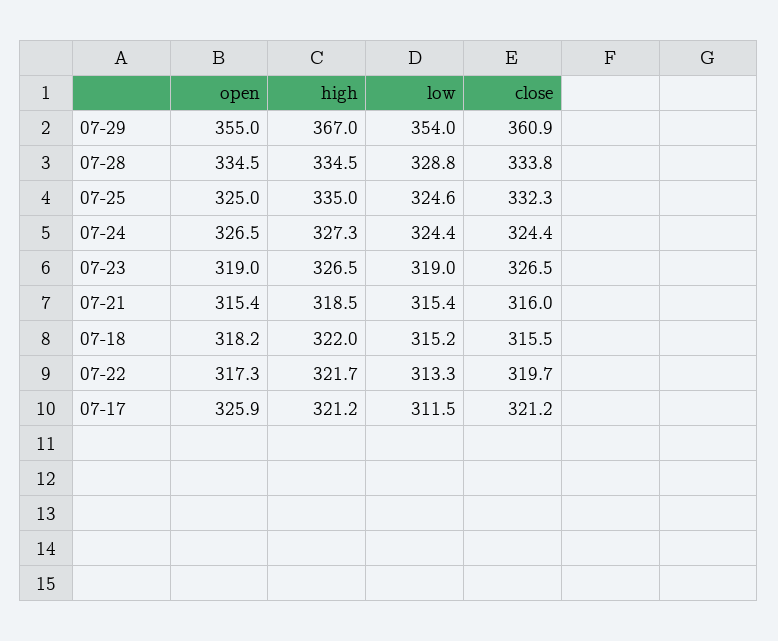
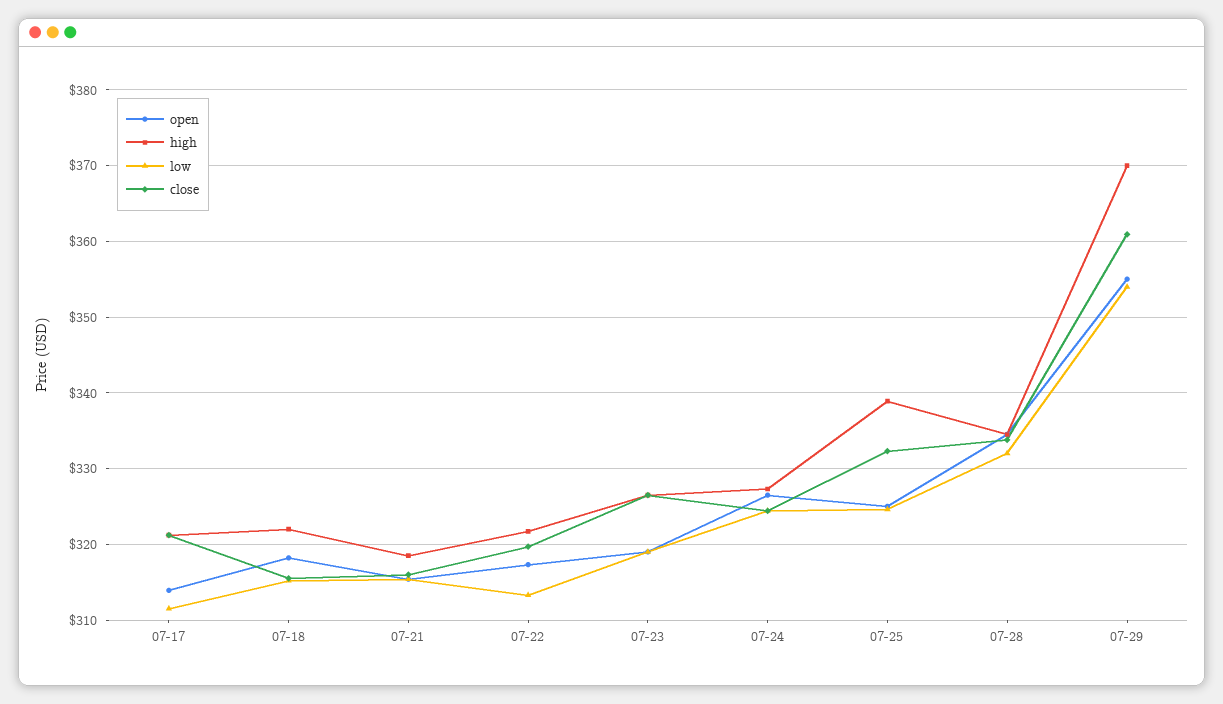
  {
    "open": {
      "07-29": 355,
      "07-28": 334.5,
      "07-25": 325,
      "07-24": 326.5,
      "07-23": 319,
      "07-21": 315.4,
      "07-18": 318.2,
      "07-22": 317.3,
-     "07-17": 325.9
+     "07-17": 314
    },
    "high": {
-     "07-29": 367,
+     "07-29": 370,
      "07-28": 334.5,
-     "07-25": 335,
+     "07-25": 339,
      "07-24": 327.3,
      "07-23": 326.5,
      "07-21": 318.5,
      "07-18": 322,
      "07-22": 321.7,
      "07-17": 321.2
    },
    "low": {
      "07-29": 354,
-     "07-28": 328.8,
+     "07-28": 332,
      "07-25": 324.6,
      "07-24": 324.4,
      "07-23": 319,
      "07-21": 315.4,
      "07-18": 315.2,
      "07-22": 313.3,
      "07-17": 311.5
    },
    "close": {
      "07-29": 360.9,
      "07-28": 333.8,
      "07-25": 332.3,
      "07-24": 324.4,
      "07-23": 326.5,
      "07-21": 316,
      "07-18": 315.5,
      "07-22": 319.7,
      "07-17": 321.2
    }
  }

